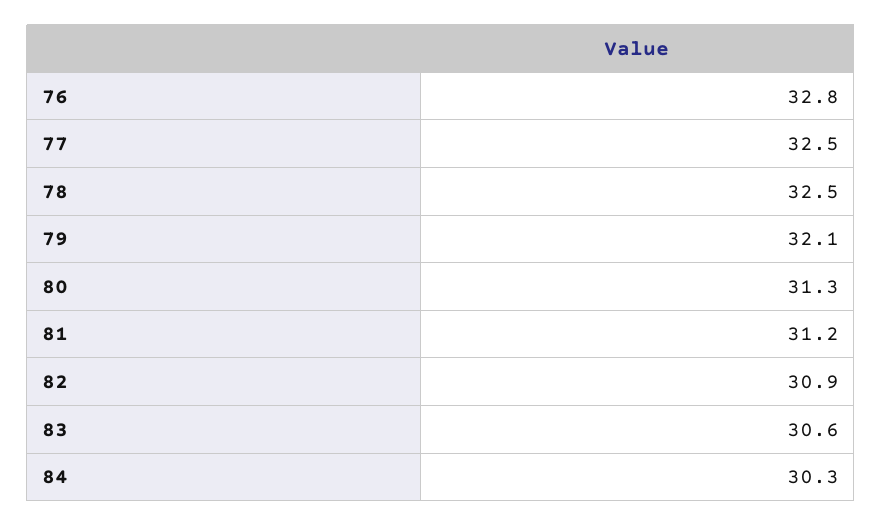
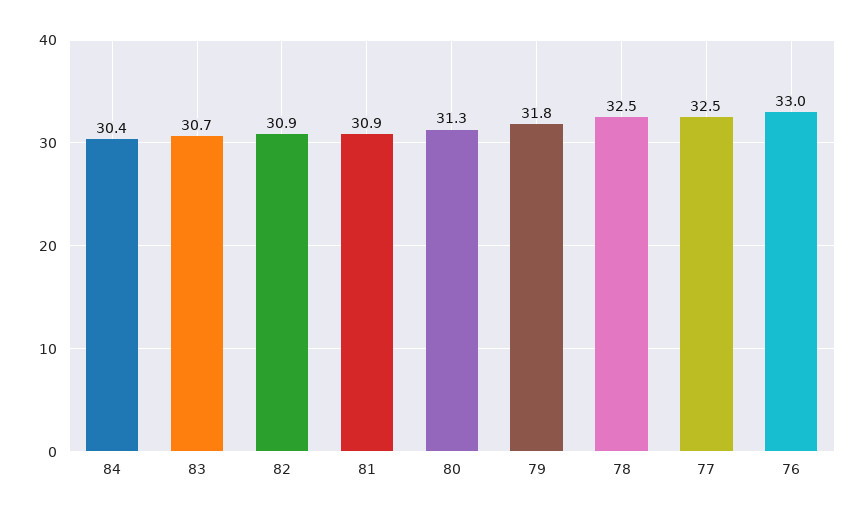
  {
-   "76": 32.8,
+   "76": 33,
    "77": 32.5,
    "78": 32.5,
-   "79": 32.1,
+   "79": 31.8,
    "80": 31.3,
-   "81": 31.2,
+   "81": 30.9,
    "82": 30.9,
-   "83": 30.6,
+   "83": 30.7,
-   "84": 30.3
+   "84": 30.4
  }

